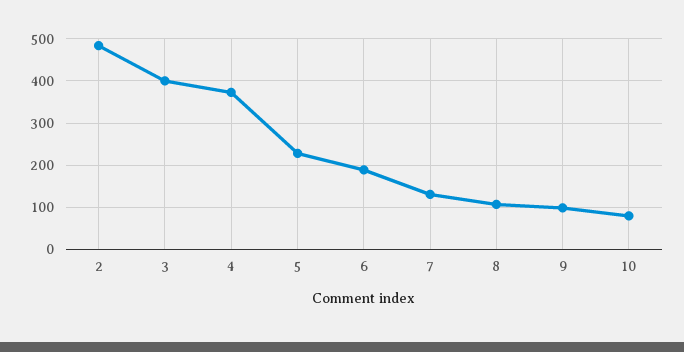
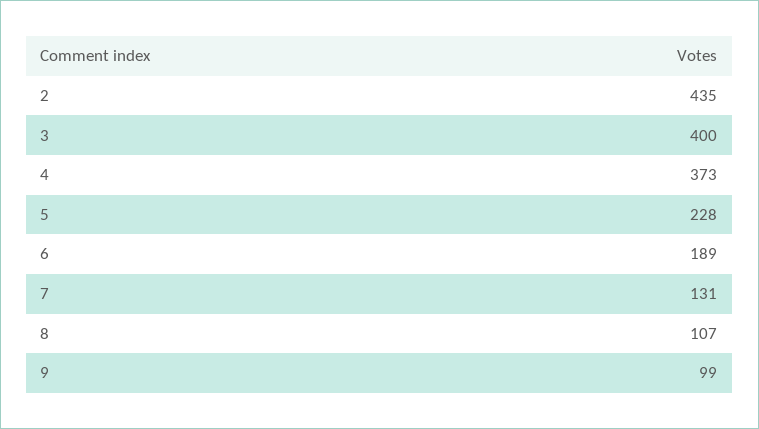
  {
-   "2": 480,
+   "2": 435,
    "3": 400,
    "4": 373,
    "5": 228,
    "6": 189,
    "7": 131,
    "8": 107,
-   "9": 99,
+   "9": 99
-   "10": 80
  }

